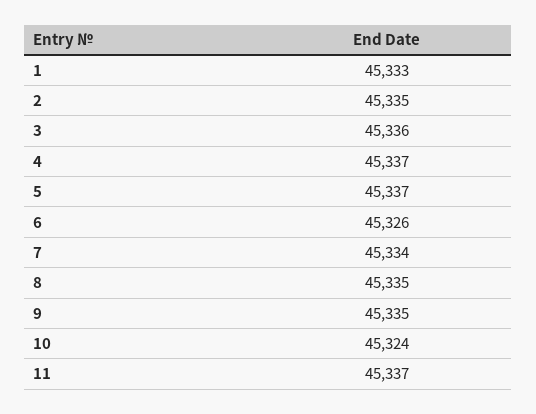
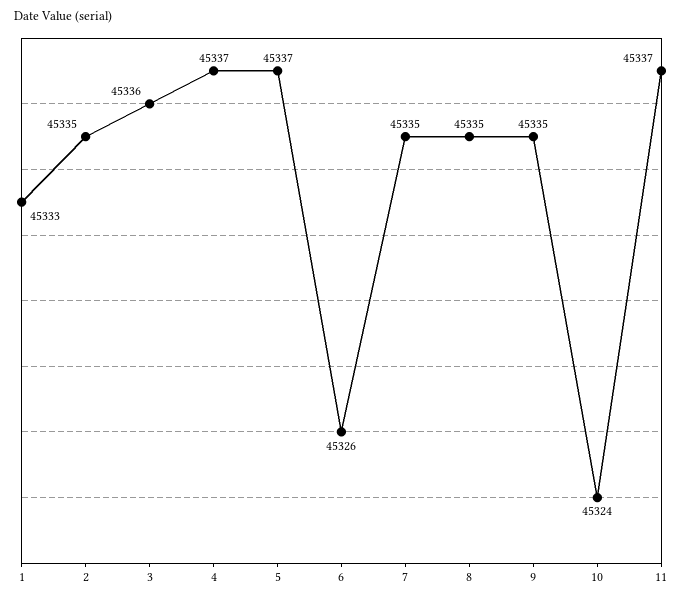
  {
    "1": 45333,
    "2": 45335,
    "3": 45336,
    "4": 45337,
    "5": 45337,
    "6": 45326,
-   "7": 45334,
+   "7": 45335,
    "8": 45335,
    "9": 45335,
    "10": 45324,
    "11": 45337
  }

